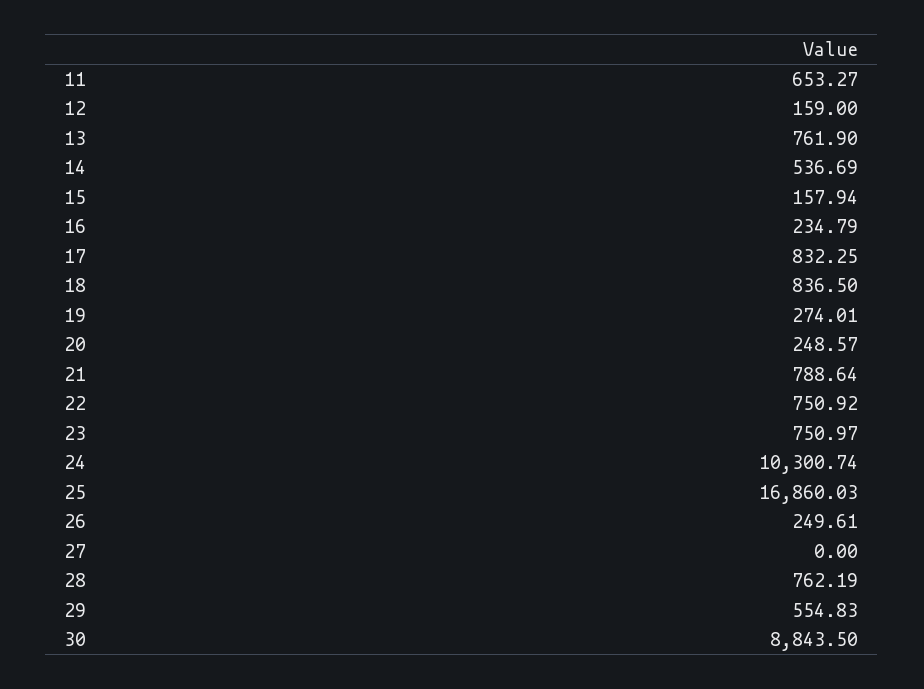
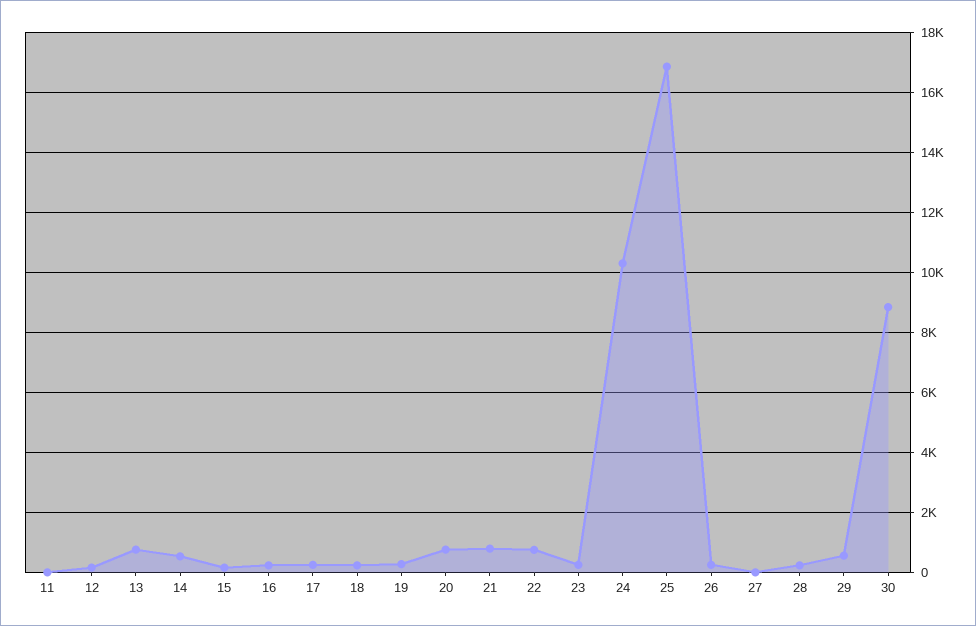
  {
-   "11": 653.27,
+   "11": 0,
    "12": 159,
    "13": 761.9,
    "14": 536.69,
    "15": 157.94,
    "16": 234.79,
-   "17": 832.25,
+   "17": 200,
-   "18": 836.5,
+   "18": 200,
    "19": 274.01,
-   "20": 248.57,
+   "20": 800,
    "21": 788.64,
    "22": 750.92,
-   "23": 750.97,
+   "23": 200,
    "24": 10300.74,
    "25": 16860.03,
    "26": 249.61,
    "27": 0,
-   "28": 762.19,
+   "28": 200,
    "29": 554.83,
    "30": 8843.5
  }

